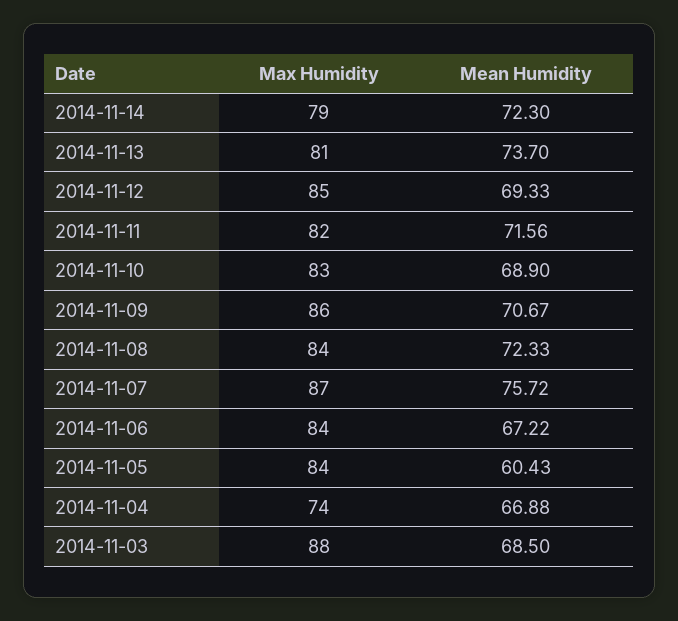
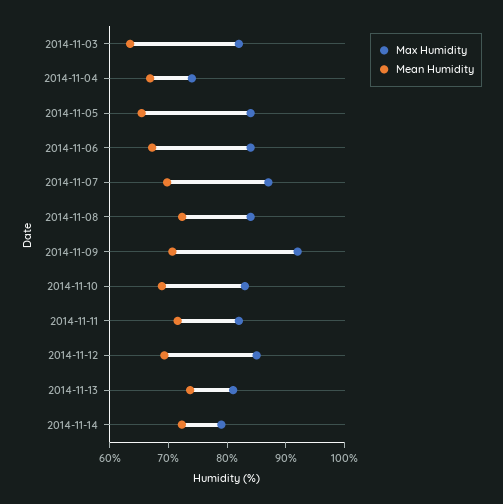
  {
    "Max Humidity": {
      "2014-11-14": 79,
      "2014-11-13": 81,
      "2014-11-12": 85,
      "2014-11-11": 82,
      "2014-11-10": 83,
-     "2014-11-09": 86,
+     "2014-11-09": 92,
      "2014-11-08": 84,
      "2014-11-07": 87,
      "2014-11-06": 84,
      "2014-11-05": 84,
      "2014-11-04": 74,
-     "2014-11-03": 88
+     "2014-11-03": 82
    },
    "Mean Humidity": {
      "2014-11-14": 72.3,
      "2014-11-13": 73.7,
      "2014-11-12": 69.33,
      "2014-11-11": 71.56,
      "2014-11-10": 68.9,
      "2014-11-09": 70.67,
      "2014-11-08": 72.33,
-     "2014-11-07": 75.72,
+     "2014-11-07": 70,
      "2014-11-06": 67.22,
-     "2014-11-05": 60.43,
+     "2014-11-05": 66,
      "2014-11-04": 66.88,
-     "2014-11-03": 68.5
+     "2014-11-03": 64
    }
  }

